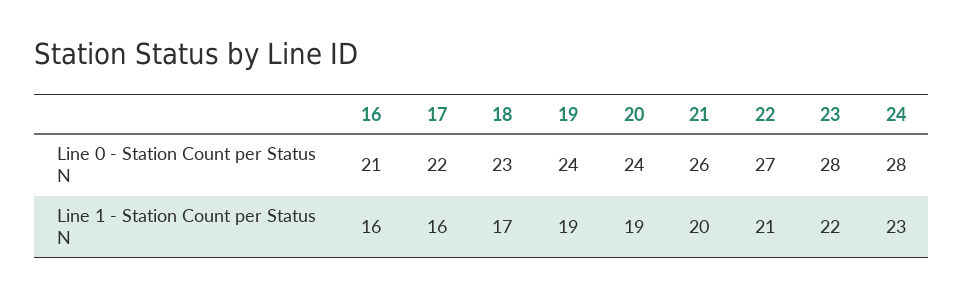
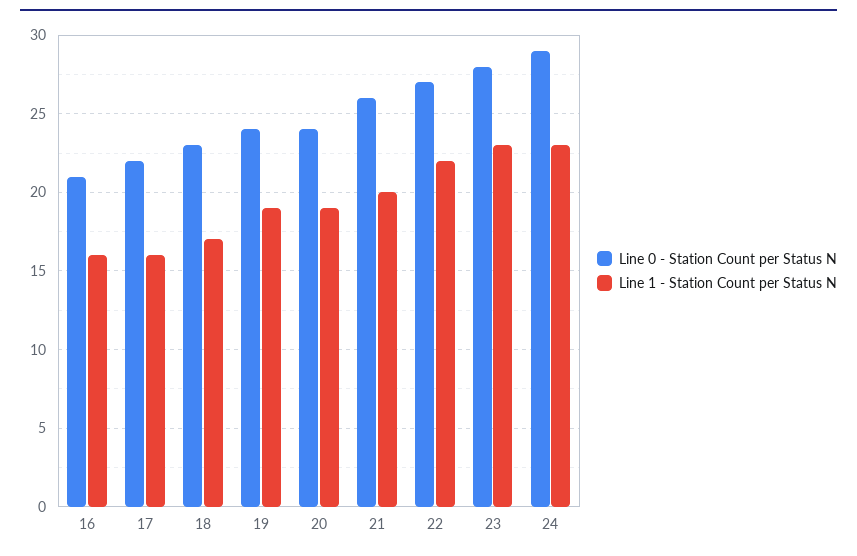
  {
    "Line 0 - Station Count per Status N": {
      "16": 21,
      "17": 22,
      "18": 23,
      "19": 24,
      "20": 24,
      "21": 26,
      "22": 27,
      "23": 28,
-     "24": 28
+     "24": 29
    },
    "Line 1 - Station Count per Status N": {
      "16": 16,
      "17": 16,
      "18": 17,
      "19": 19,
      "20": 19,
      "21": 20,
-     "22": 21,
+     "22": 22,
-     "23": 22,
+     "23": 23,
      "24": 23
    }
  }

